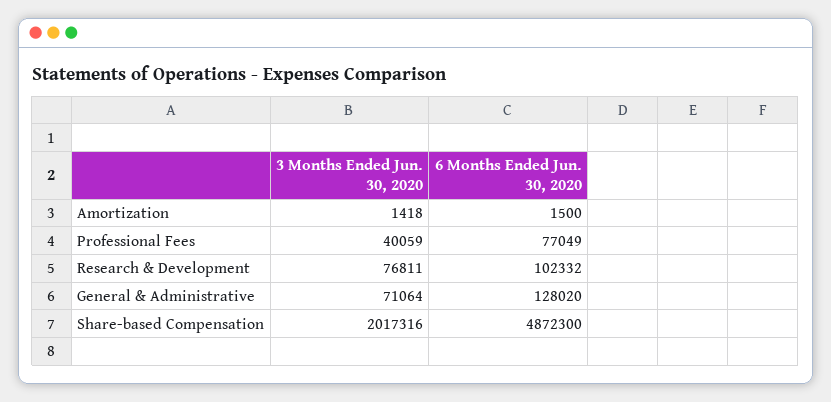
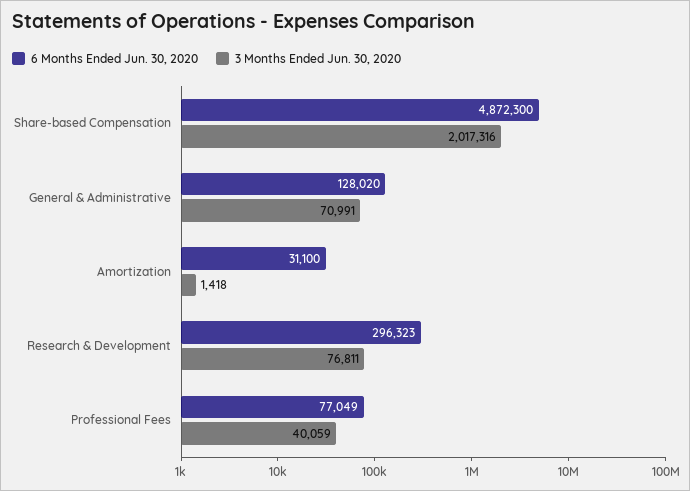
  {
    "3 Months Ended Jun. 30, 2020": {
      "Amortization": 1418,
      "Professional Fees": 40059,
      "Research & Development": 76811,
-     "General & Administrative": 71064,
+     "General & Administrative": 70991,
      "Share-based Compensation": 2017316
    },
    "6 Months Ended Jun. 30, 2020": {
-     "Amortization": 1500,
+     "Amortization": 31100,
      "Professional Fees": 77049,
-     "Research & Development": 102332,
+     "Research & Development": 296323,
      "General & Administrative": 128020,
      "Share-based Compensation": 4872300
    }
  }

